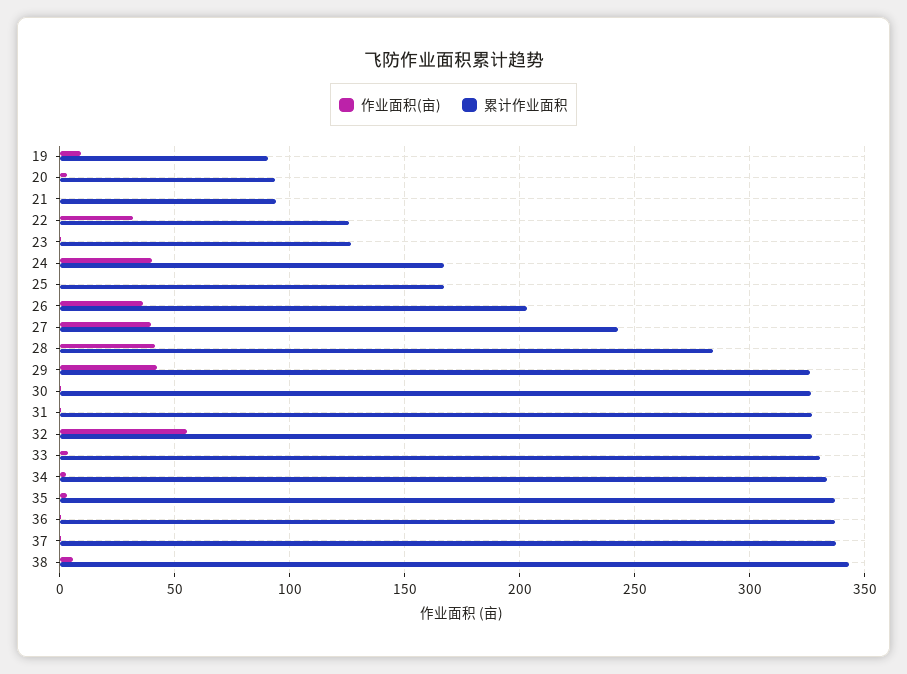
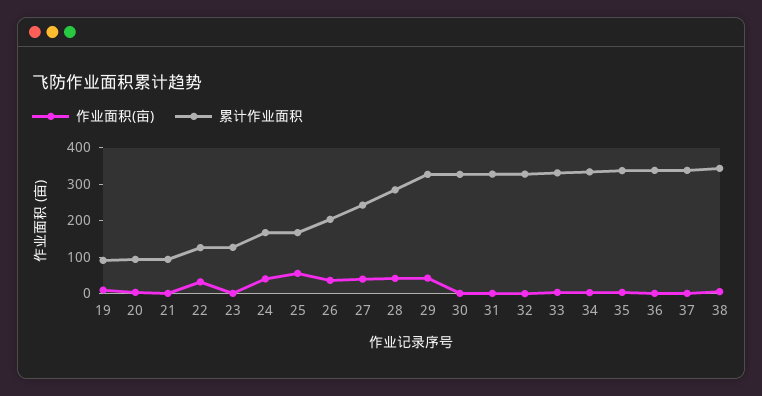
  {
    "作业面积(亩)": {
      "19": 10,
      "20": 5,
      "21": 0,
      "22": 30,
      "23": 0,
      "24": 40,
-     "25": 0,
+     "25": 50,
      "26": 35,
      "27": 40,
      "28": 40,
      "29": 40,
      "30": 0,
      "31": 0,
-     "32": 55,
+     "32": 0,
      "33": 5,
      "34": 5,
      "35": 5,
      "36": 0,
      "37": 0,
      "38": 5
    },
    "累计作业面积": {
      "19": 90,
      "20": 95,
      "21": 95,
      "22": 125,
      "23": 125,
      "24": 165,
      "25": 165,
      "26": 205,
      "27": 240,
      "28": 285,
      "29": 325,
      "30": 325,
      "31": 325,
      "32": 325,
      "33": 330,
      "34": 335,
      "35": 335,
      "36": 335,
      "37": 340,
      "38": 345
    }
  }

